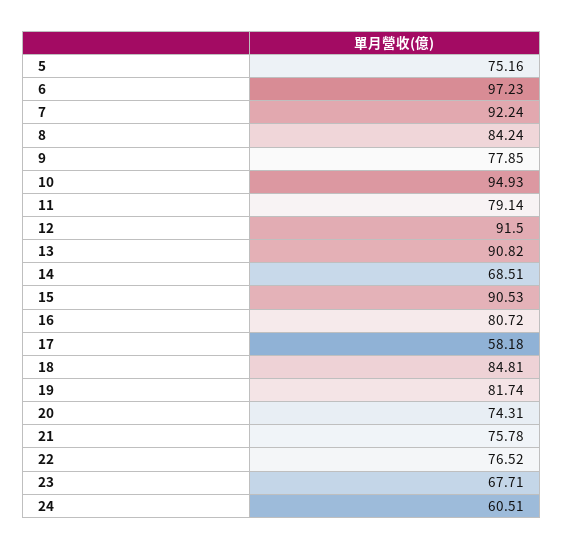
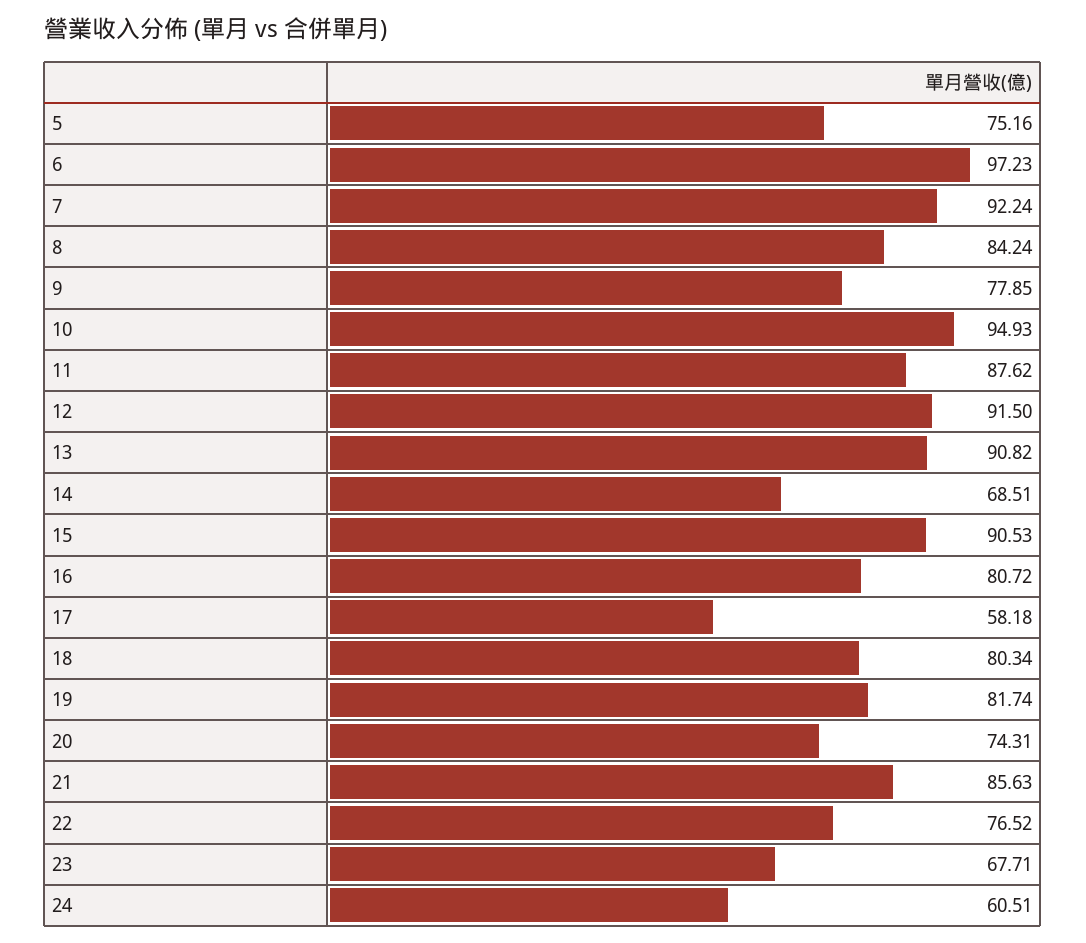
  {
    "5": 75.16,
    "6": 97.23,
    "7": 92.24,
    "8": 84.24,
    "9": 77.85,
    "10": 94.93,
-   "11": 79.14,
+   "11": 87.62,
    "12": 91.5,
    "13": 90.82,
    "14": 68.51,
    "15": 90.53,
    "16": 80.72,
    "17": 58.18,
-   "18": 84.81,
+   "18": 80.34,
    "19": 81.74,
    "20": 74.31,
-   "21": 75.78,
+   "21": 85.63,
    "22": 76.52,
    "23": 67.71,
    "24": 60.51
  }

